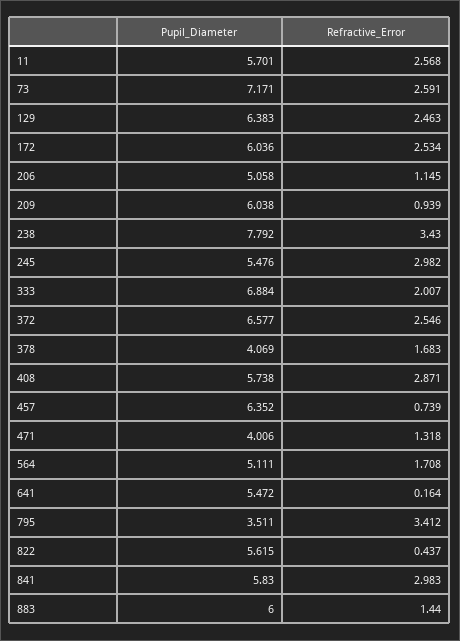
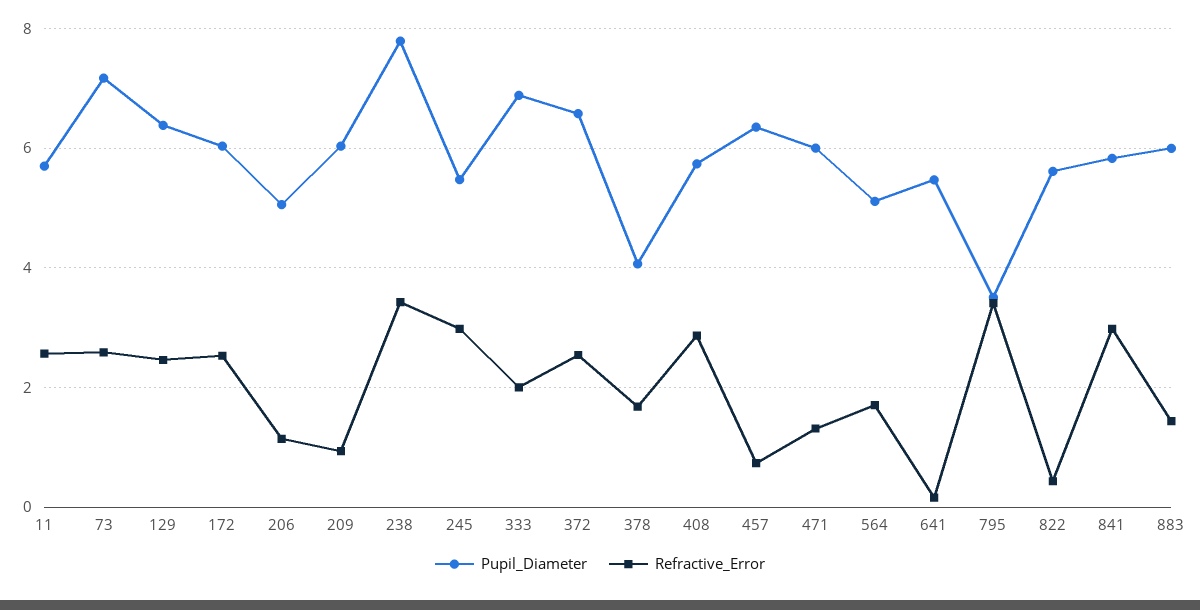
  {
    "Pupil_Diameter": {
      "11": 5.701,
      "73": 7.171,
      "129": 6.383,
      "172": 6.036,
      "206": 5.058,
      "209": 6.038,
      "238": 7.792,
      "245": 5.476,
      "333": 6.884,
      "372": 6.577,
      "378": 4.069,
      "408": 5.738,
      "457": 6.352,
-     "471": 4.006,
+     "471": 6,
      "564": 5.111,
      "641": 5.472,
      "795": 3.511,
      "822": 5.615,
      "841": 5.83,
      "883": 6
    },
    "Refractive_Error": {
      "11": 2.568,
      "73": 2.591,
      "129": 2.463,
      "172": 2.534,
      "206": 1.145,
      "209": 0.939,
      "238": 3.43,
      "245": 2.982,
      "333": 2.007,
      "372": 2.546,
      "378": 1.683,
      "408": 2.871,
      "457": 0.739,
      "471": 1.318,
      "564": 1.708,
      "641": 0.164,
      "795": 3.412,
      "822": 0.437,
      "841": 2.983,
      "883": 1.44
    }
  }

